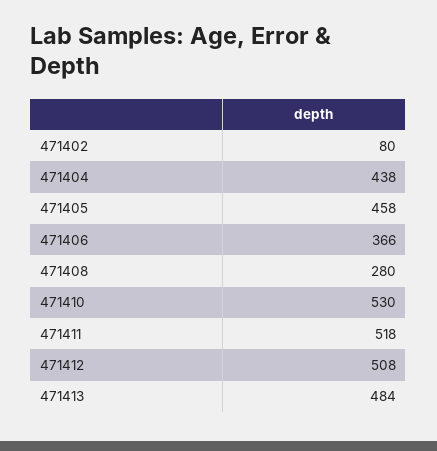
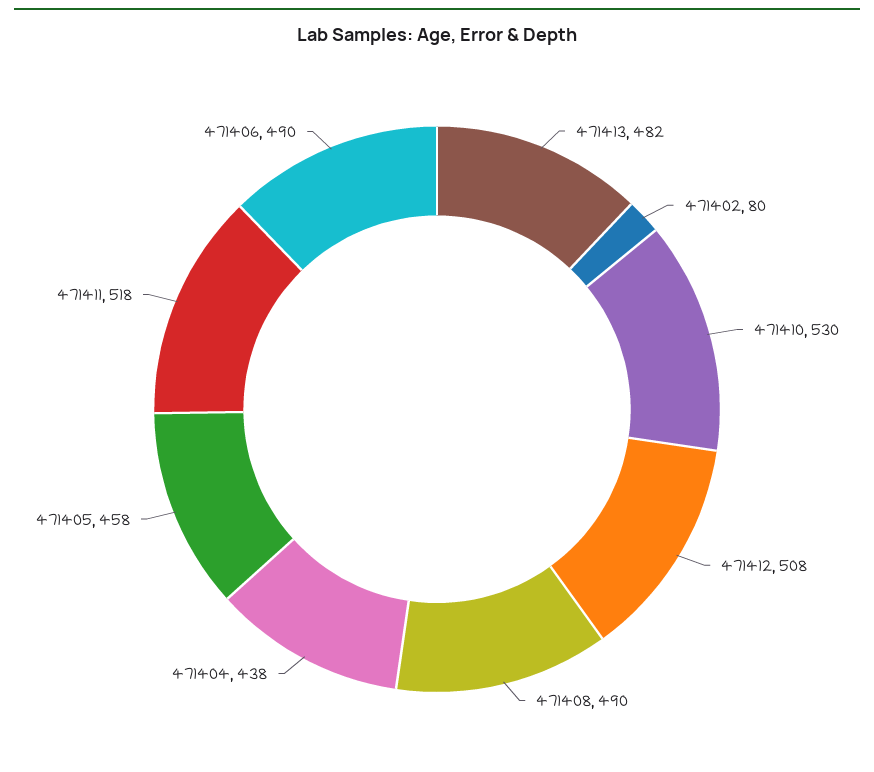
  {
    "471402": 80,
    "471404": 438,
    "471405": 458,
-   "471406": 366,
+   "471406": 490,
-   "471408": 280,
+   "471408": 490,
    "471410": 530,
    "471411": 518,
    "471412": 508,
-   "471413": 484
+   "471413": 482
  }

